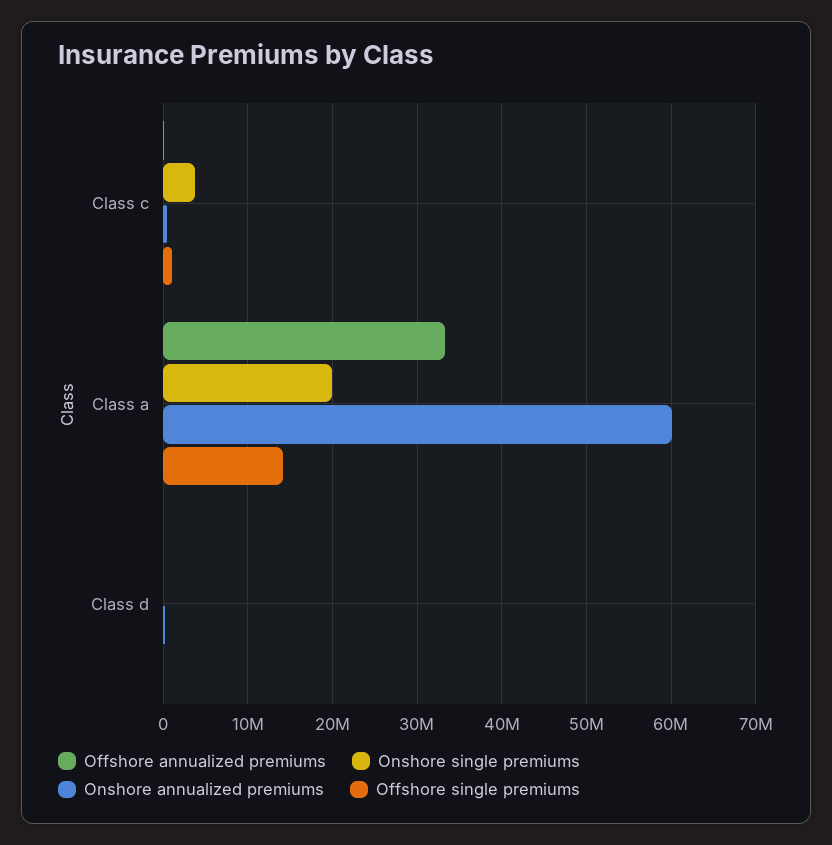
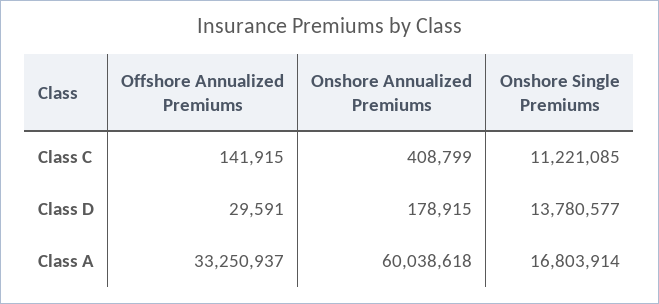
  {
    "Offshore annualized premiums": {
      "Class c": 141915,
      "Class a": 33250937,
      "Class d": 29591
    },
    "Onshore single premiums": {
-     "Class c": 4000000,
+     "Class c": 11221085,
-     "Class a": 20000000,
+     "Class a": 16803914,
-     "Class d": 0
+     "Class d": 13780577
    },
    "Onshore annualized premiums": {
      "Class c": 408799,
      "Class a": 60038618,
      "Class d": 178915
-   },
+   }
-   "Offshore single premiums": {
-     "Class c": 1000000,
-     "Class a": 14000000,
-     "Class d": 0
-   }
  }

